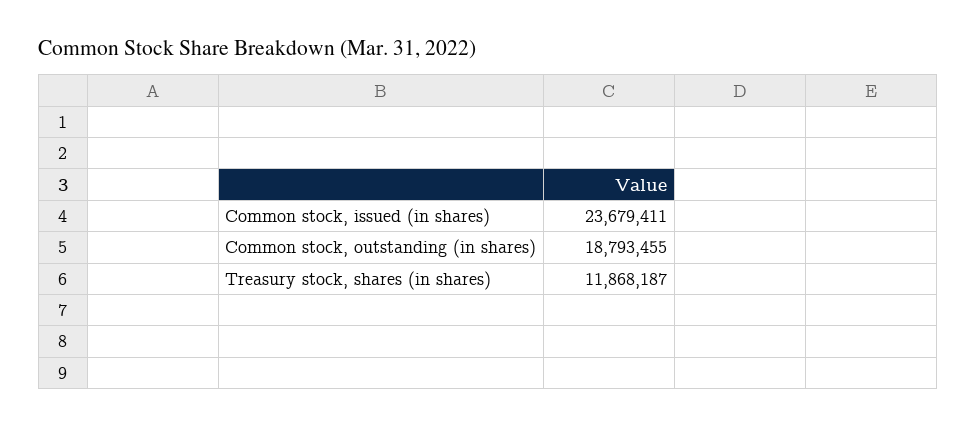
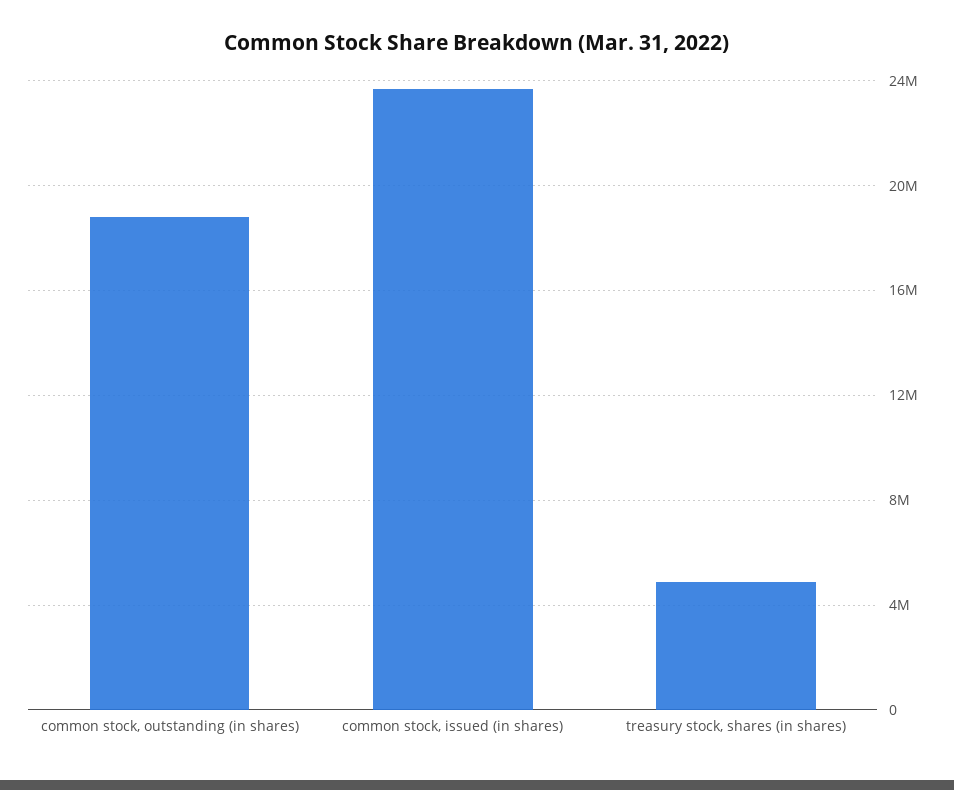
  {
    "Common stock, issued (in shares)": 23679411,
    "Common stock, outstanding (in shares)": 18793455,
-   "Treasury stock, shares (in shares)": 11868187
+   "Treasury stock, shares (in shares)": 5000000
  }

